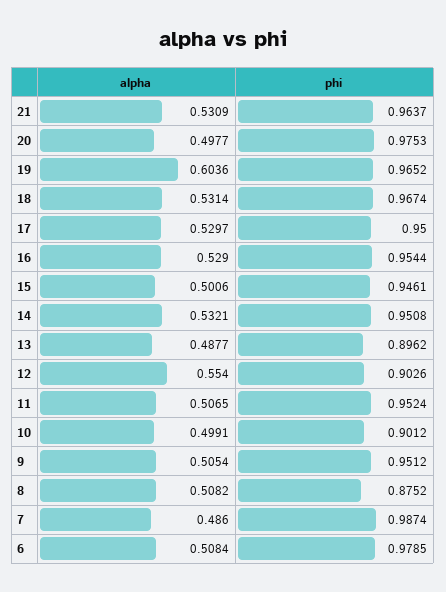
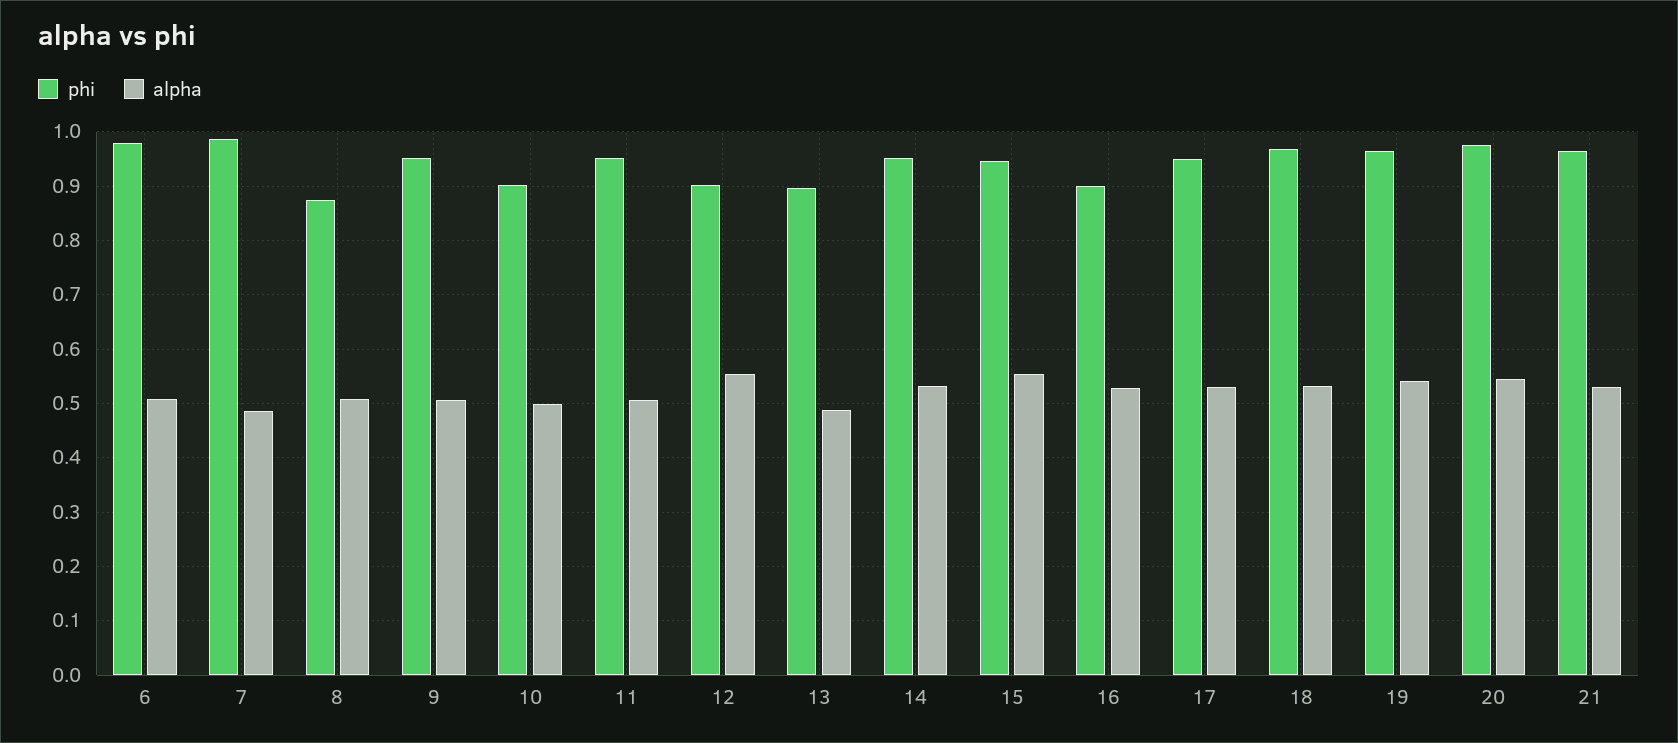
  {
    "alpha": {
      "21": 0.5309,
-     "20": 0.4977,
+     "20": 0.54,
-     "19": 0.6036,
+     "19": 0.54,
      "18": 0.5314,
      "17": 0.5297,
      "16": 0.529,
-     "15": 0.5006,
+     "15": 0.56,
      "14": 0.5321,
      "13": 0.4877,
      "12": 0.554,
      "11": 0.5065,
      "10": 0.4991,
      "9": 0.5054,
      "8": 0.5082,
      "7": 0.486,
      "6": 0.5084
    },
    "phi": {
      "21": 0.9637,
      "20": 0.9753,
      "19": 0.9652,
      "18": 0.9674,
      "17": 0.95,
-     "16": 0.9544,
+     "16": 0.9,
      "15": 0.9461,
      "14": 0.9508,
      "13": 0.8962,
      "12": 0.9026,
      "11": 0.9524,
      "10": 0.9012,
      "9": 0.9512,
      "8": 0.8752,
      "7": 0.9874,
      "6": 0.9785
    }
  }

